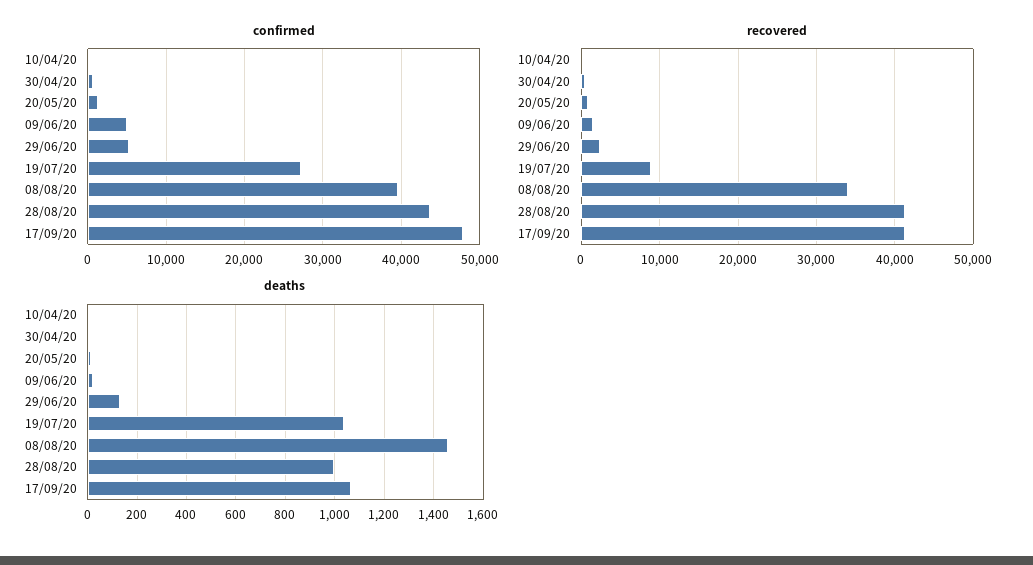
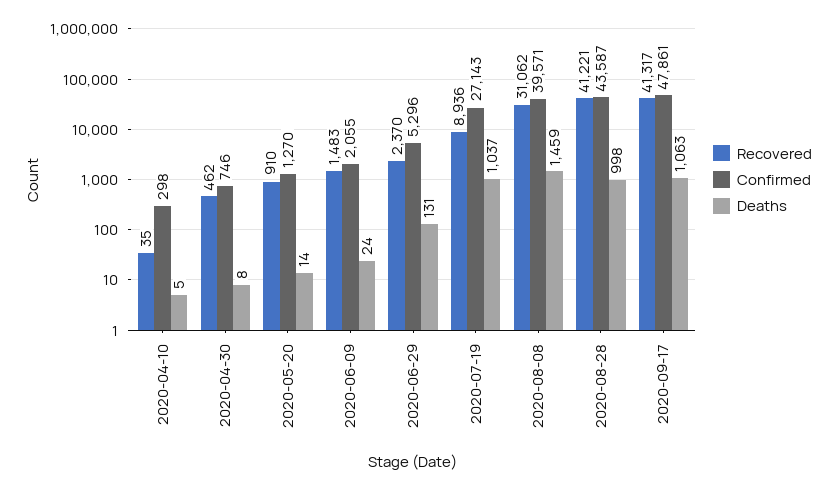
  {
    "confirmed": {
      "10/04/20": 298,
      "30/04/20": 746,
      "20/05/20": 1270,
-     "09/06/20": 5000,
+     "09/06/20": 2055,
      "29/06/20": 5296,
      "19/07/20": 27143,
      "08/08/20": 39571,
      "28/08/20": 43587,
      "17/09/20": 47861
    },
    "recovered": {
      "10/04/20": 35,
      "30/04/20": 462,
      "20/05/20": 910,
      "09/06/20": 1483,
      "29/06/20": 2370,
      "19/07/20": 8936,
-     "08/08/20": 34000,
+     "08/08/20": 31062,
      "28/08/20": 41221,
      "17/09/20": 41317
    },
    "deaths": {
      "10/04/20": 5,
      "30/04/20": 8,
      "20/05/20": 14,
      "09/06/20": 24,
      "29/06/20": 131,
      "19/07/20": 1037,
      "08/08/20": 1459,
      "28/08/20": 998,
      "17/09/20": 1063
    }
  }

